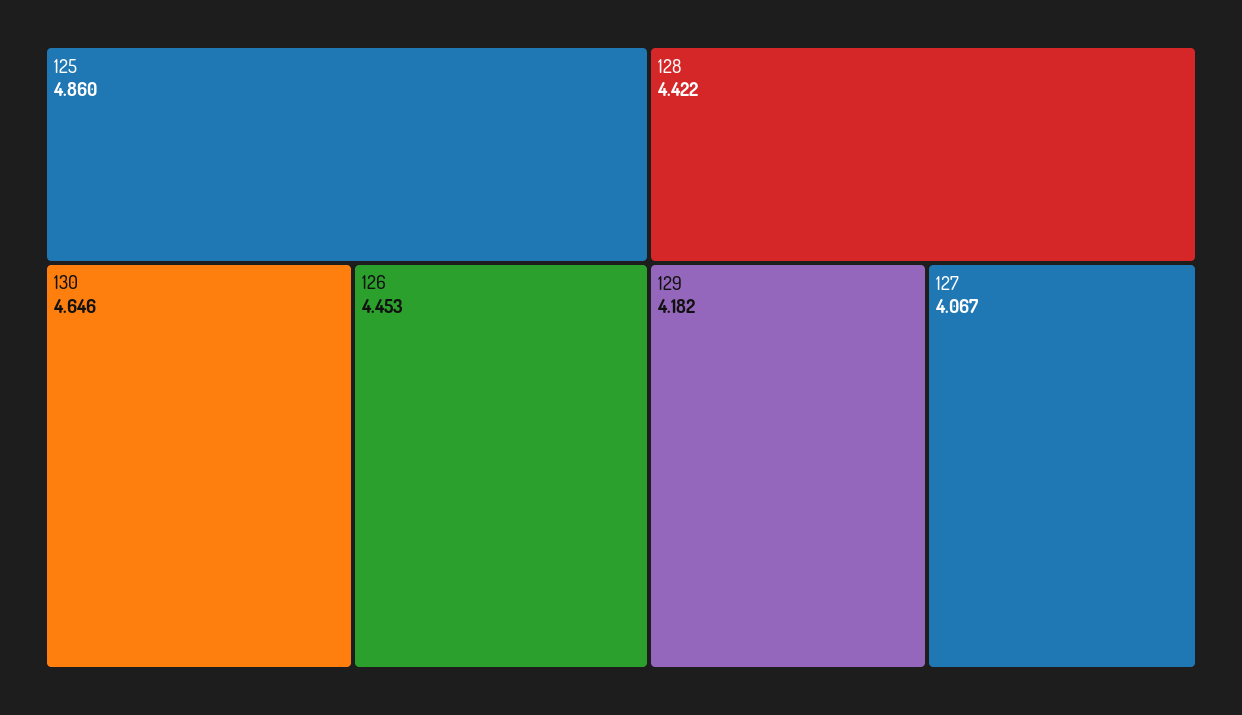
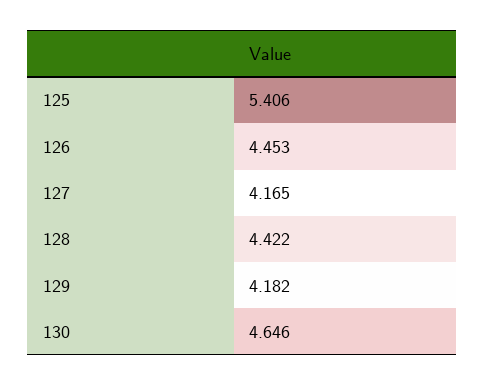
  {
-   "125": 4.86,
+   "125": 5.406,
    "130": 4.646,
    "126": 4.453,
    "128": 4.422,
    "129": 4.182,
-   "127": 4.067
+   "127": 4.165
  }

